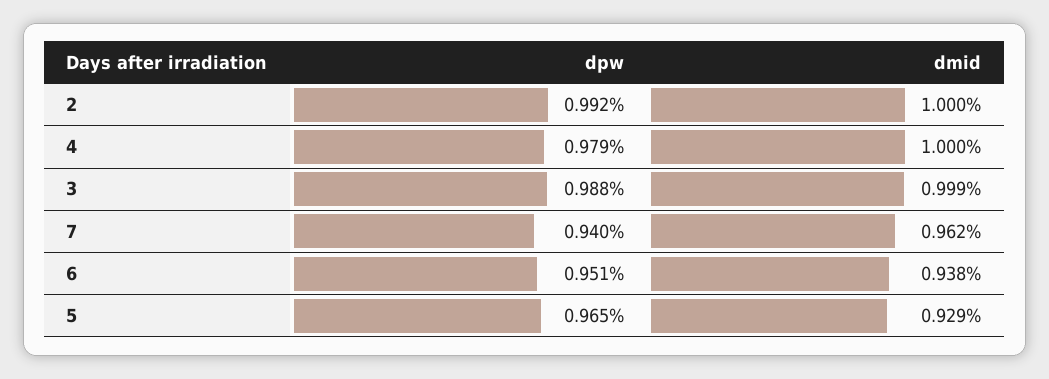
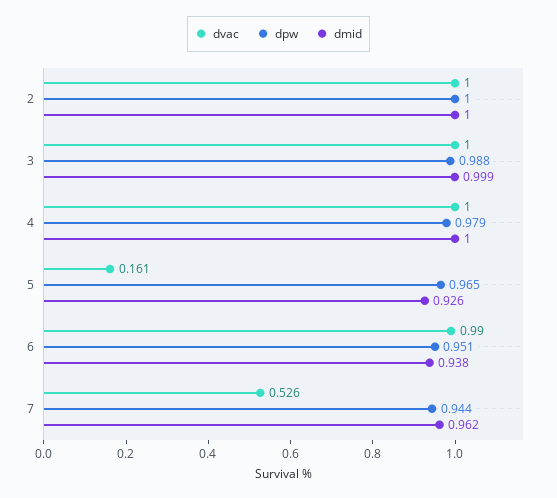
  {
    "dpw": {
-     "2": 0.992,
+     "2": 1,
      "4": 0.979,
      "3": 0.988,
-     "7": 0.94,
+     "7": 0.944,
      "6": 0.951,
      "5": 0.965
    },
    "dmid": {
      "2": 1,
      "4": 1,
      "3": 0.999,
      "7": 0.962,
      "6": 0.938,
-     "5": 0.929
+     "5": 0.926
-   }
+   },
+   "dvac": {
+     "2": 1,
+     "3": 1,
+     "4": 1,
+     "5": 0.161,
+     "6": 0.99,
+     "7": 0.526
+   }
  }

